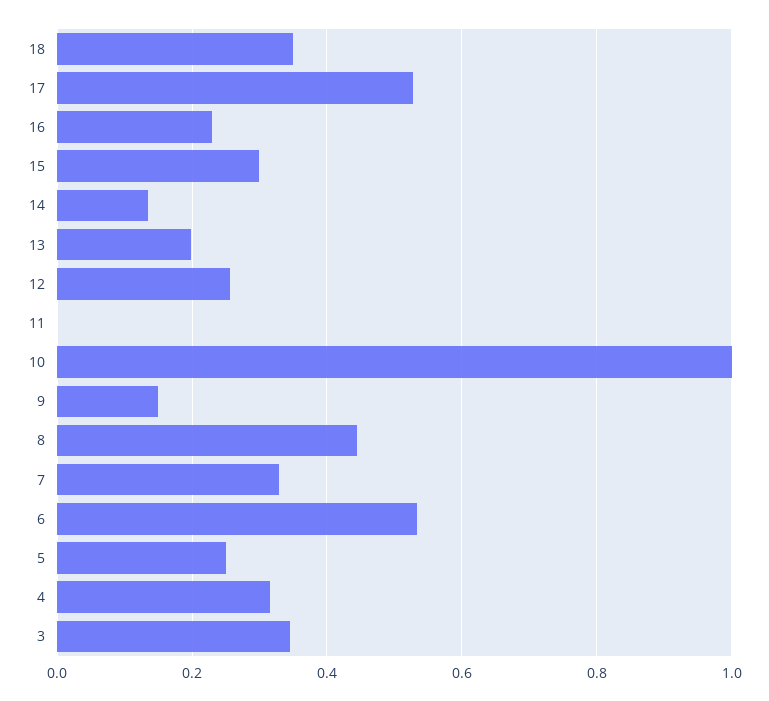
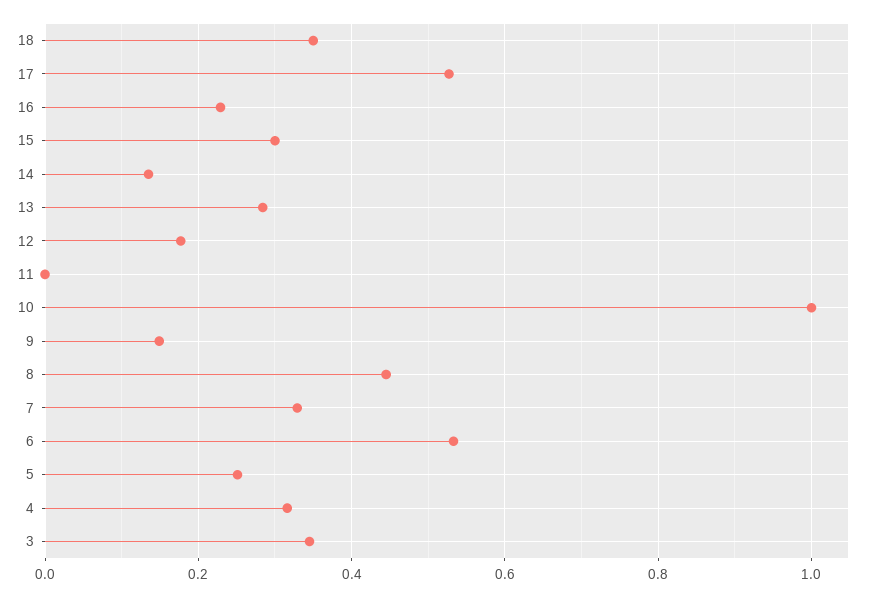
  {
    "18": 0.36,
    "17": 0.52,
    "16": 0.22,
    "15": 0.3,
    "14": 0.14,
-   "13": 0.2,
+   "13": 0.28,
-   "12": 0.26,
+   "12": 0.18,
    "11": 0,
    "10": 1,
    "9": 0.14,
    "8": 0.44,
    "7": 0.32,
    "6": 0.54,
    "5": 0.26,
    "4": 0.32,
    "3": 0.34
  }

